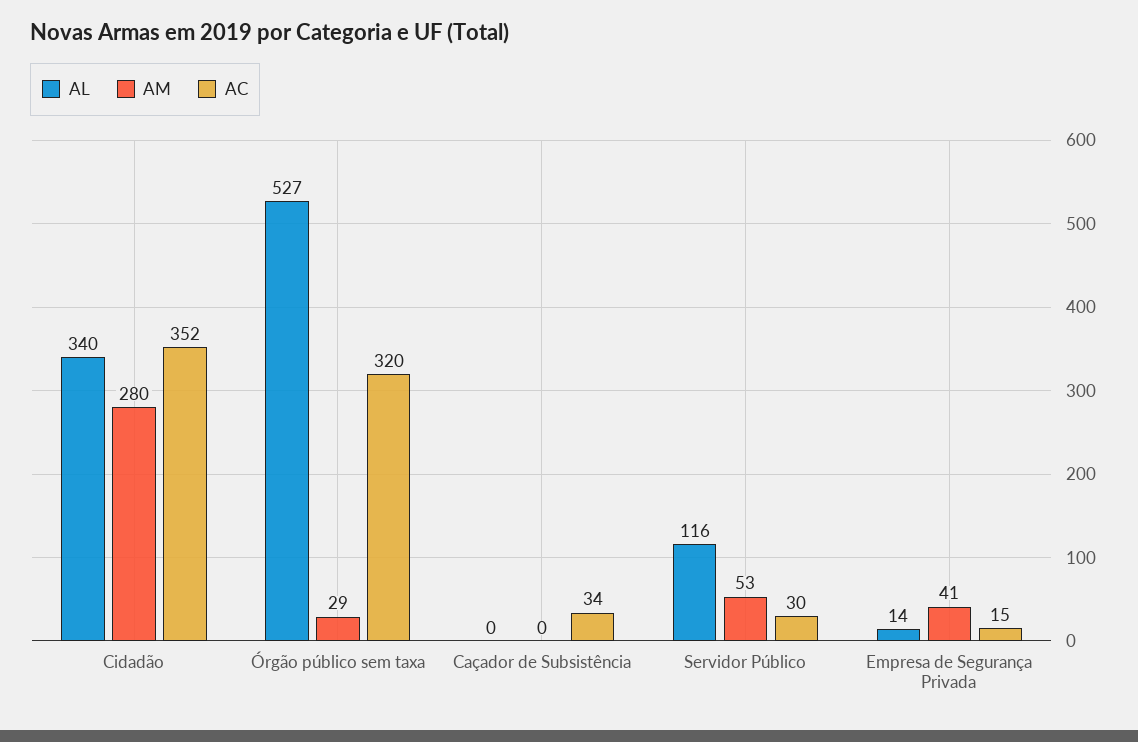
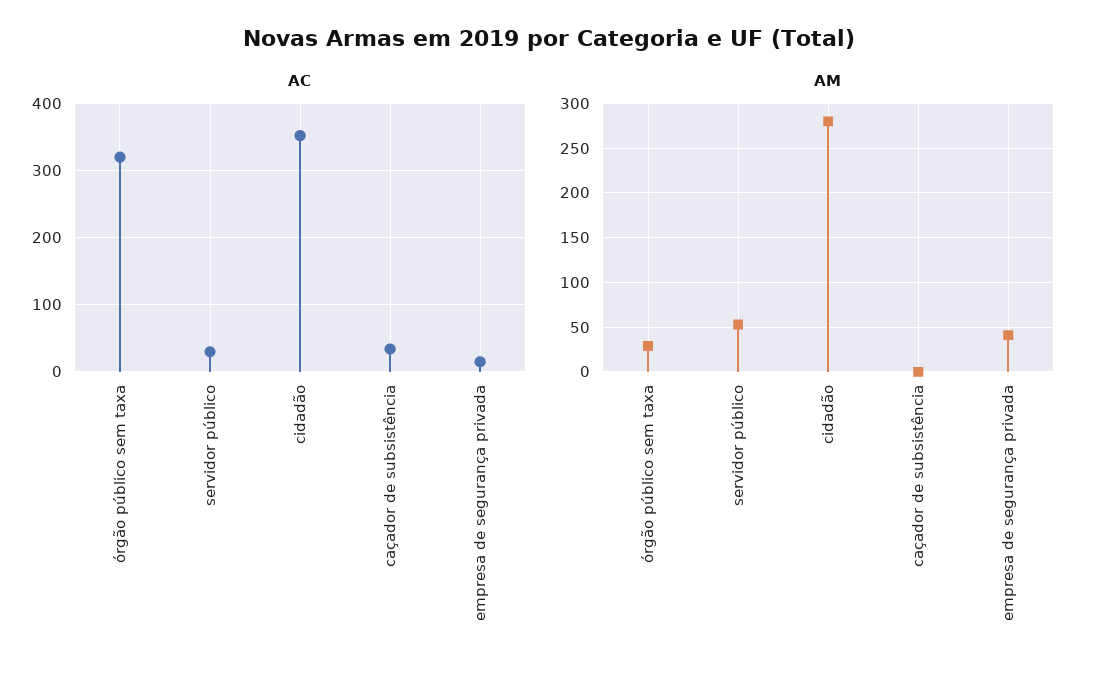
  {
-   "AL": {
-     "Cidadão": 340,
-     "Órgão público sem taxa": 527,
-     "Caçador de Subsistência": 0,
-     "Servidor Público": 116,
-     "Empresa de Segurança Privada": 14
-   },
    "AM": {
      "Cidadão": 280,
      "Órgão público sem taxa": 29,
      "Caçador de Subsistência": 0,
      "Servidor Público": 53,
      "Empresa de Segurança Privada": 41
    },
    "AC": {
      "Cidadão": 352,
      "Órgão público sem taxa": 320,
      "Caçador de Subsistência": 34,
      "Servidor Público": 30,
      "Empresa de Segurança Privada": 15
    }
  }

